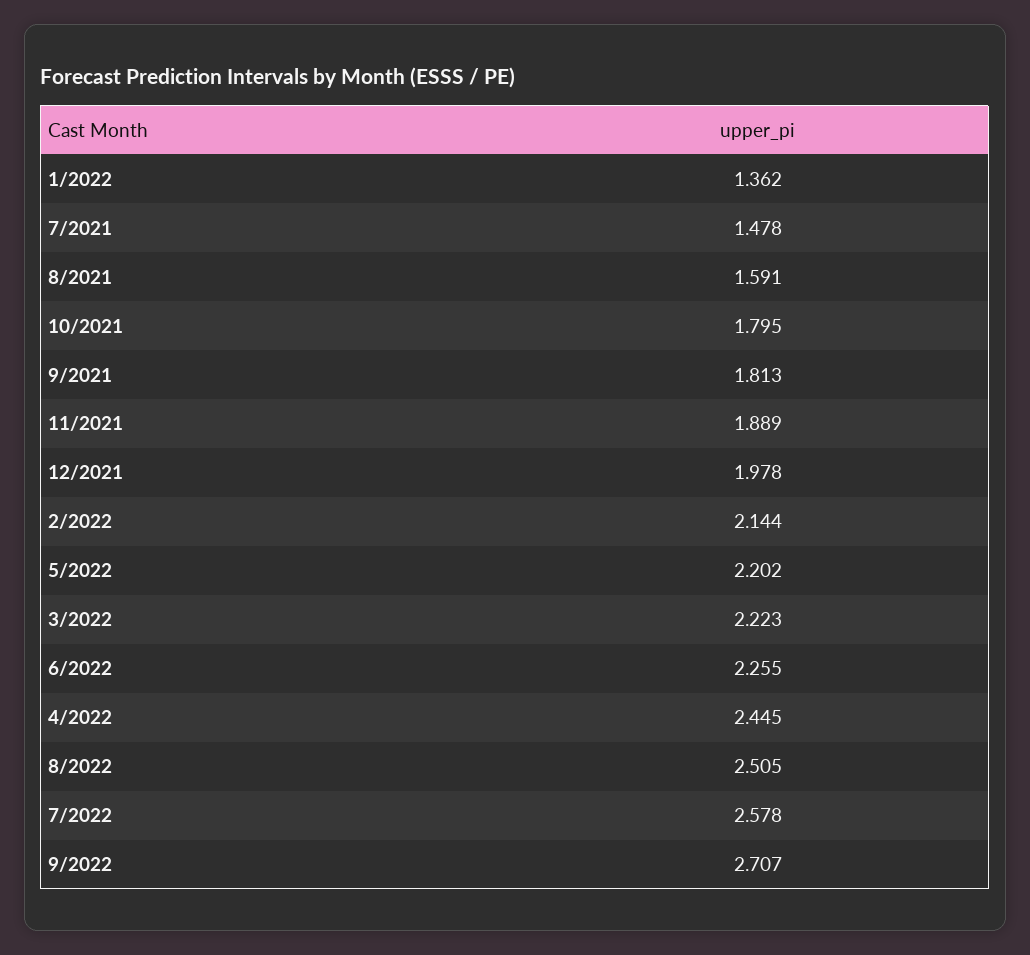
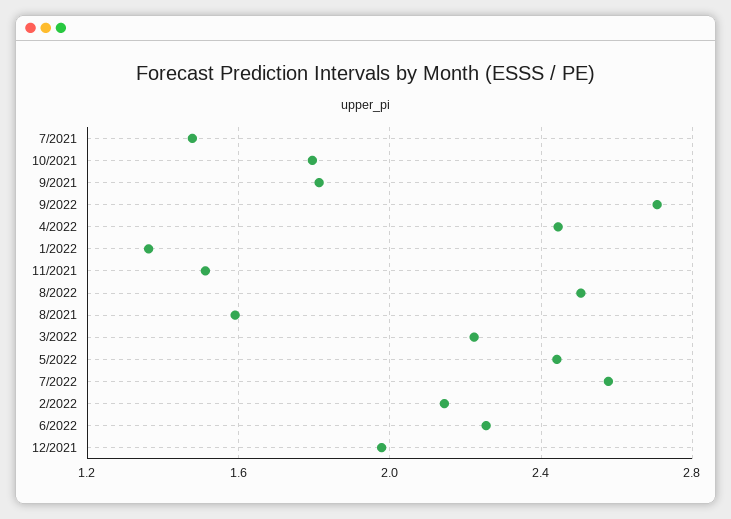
  {
    "1/2022": 1.362,
    "7/2021": 1.478,
    "8/2021": 1.591,
    "10/2021": 1.795,
    "9/2021": 1.813,
-   "11/2021": 1.889,
+   "11/2021": 1.5,
    "12/2021": 1.978,
    "2/2022": 2.144,
-   "5/2022": 2.202,
+   "5/2022": 2.45,
    "3/2022": 2.223,
    "6/2022": 2.255,
    "4/2022": 2.445,
    "8/2022": 2.505,
    "7/2022": 2.578,
    "9/2022": 2.707
  }

